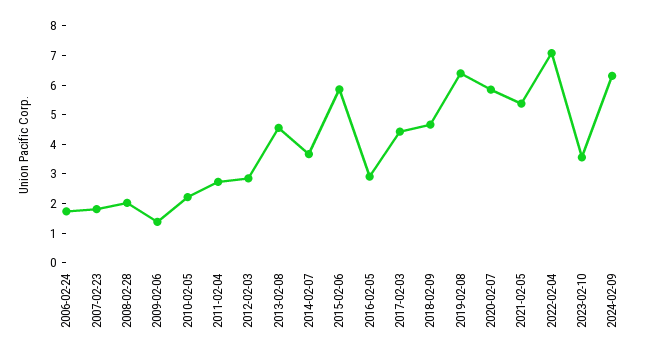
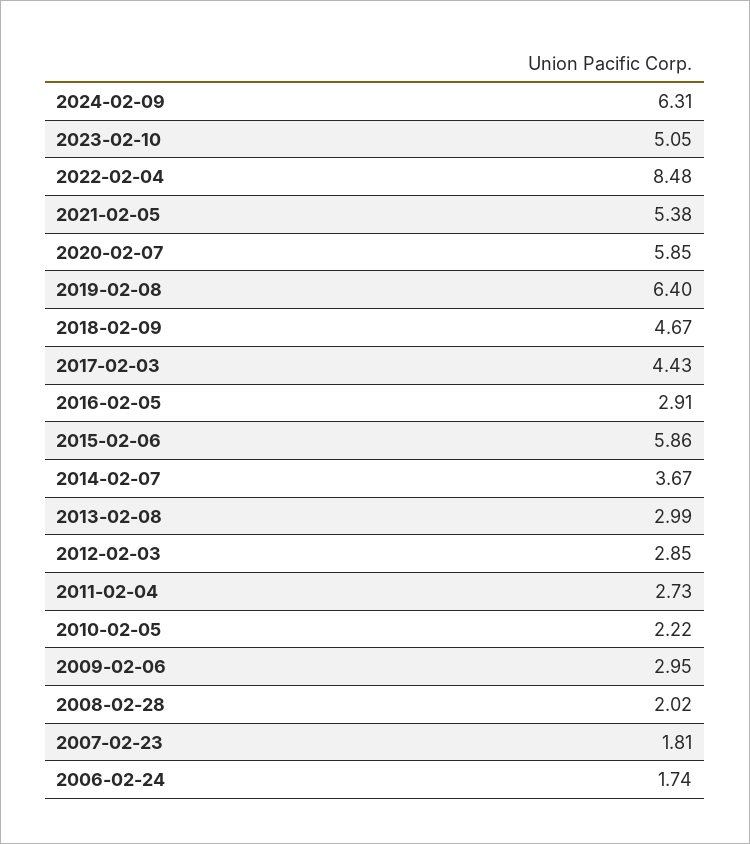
  {
    "2006-02-24": 1.74,
    "2007-02-23": 1.81,
    "2008-02-28": 2.02,
-   "2009-02-06": 1.5,
+   "2009-02-06": 2.95,
    "2010-02-05": 2.22,
    "2011-02-04": 2.73,
    "2012-02-03": 2.85,
-   "2013-02-08": 4.5,
+   "2013-02-08": 2.99,
    "2014-02-07": 3.67,
    "2015-02-06": 5.86,
    "2016-02-05": 2.91,
    "2017-02-03": 4.43,
    "2018-02-09": 4.67,
    "2019-02-08": 6.4,
    "2020-02-07": 5.85,
    "2021-02-05": 5.38,
-   "2022-02-04": 7,
+   "2022-02-04": 8.48,
-   "2023-02-10": 3.5,
+   "2023-02-10": 5.05,
    "2024-02-09": 6.31
  }

